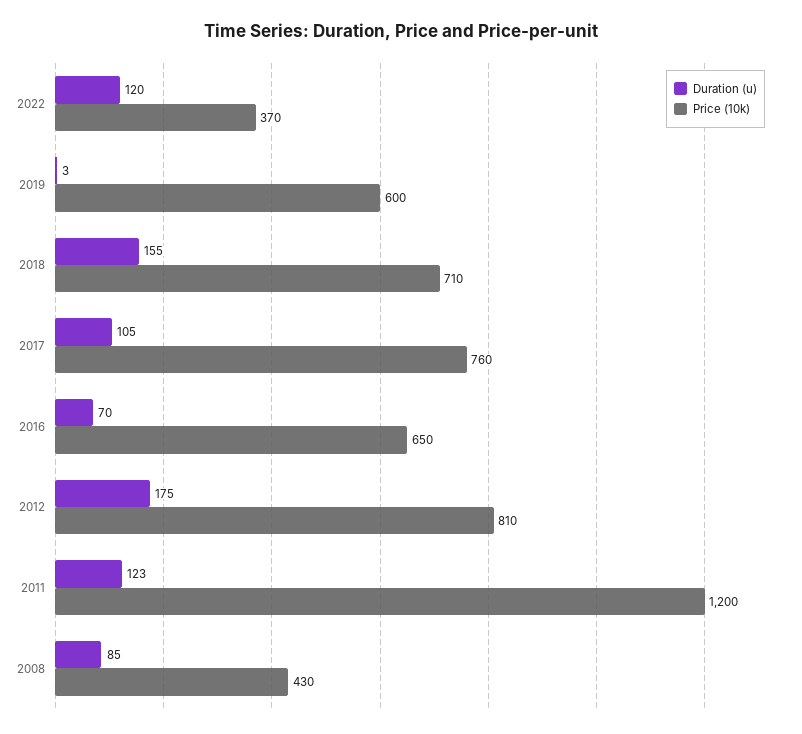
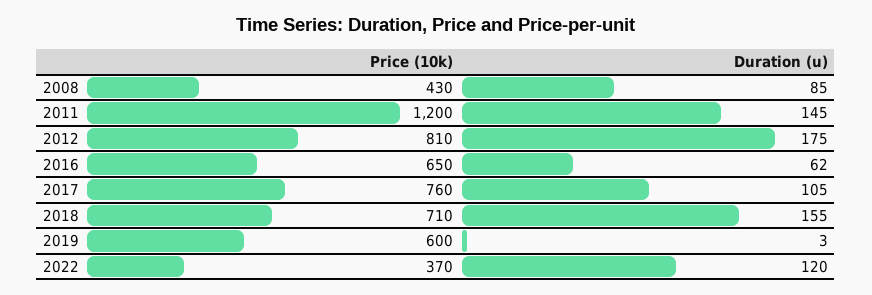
  {
    "Duration (u)": {
      "2022": 120,
      "2019": 3,
      "2018": 155,
      "2017": 105,
-     "2016": 70,
+     "2016": 62,
      "2012": 175,
-     "2011": 123,
+     "2011": 145,
      "2008": 85
    },
    "Price (10k)": {
      "2022": 370,
      "2019": 600,
      "2018": 710,
      "2017": 760,
      "2016": 650,
      "2012": 810,
      "2011": 1200,
      "2008": 430
    }
  }

